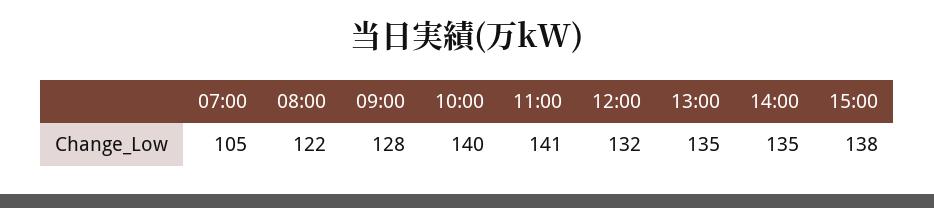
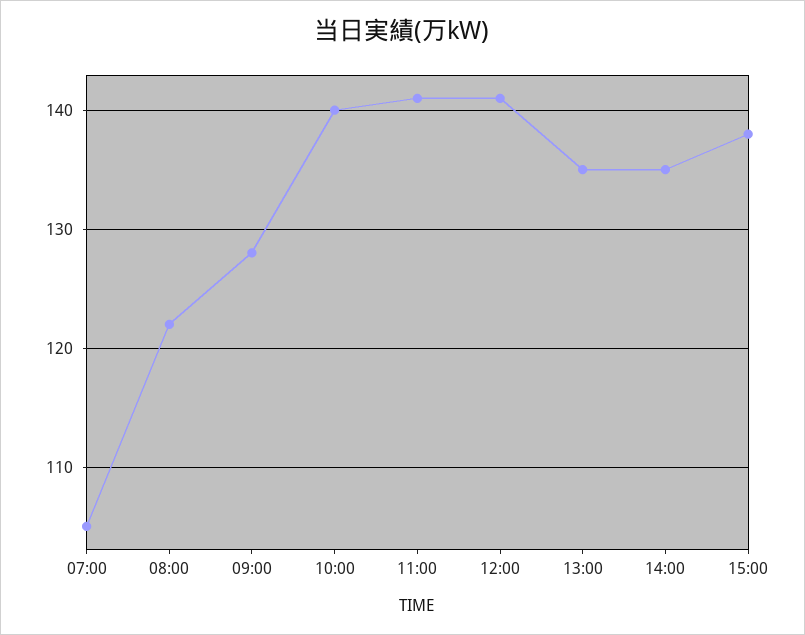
  {
    "07:00": 105,
    "08:00": 122,
    "09:00": 128,
    "10:00": 140,
    "11:00": 141,
-   "12:00": 132,
+   "12:00": 141,
    "13:00": 135,
    "14:00": 135,
    "15:00": 138
  }

